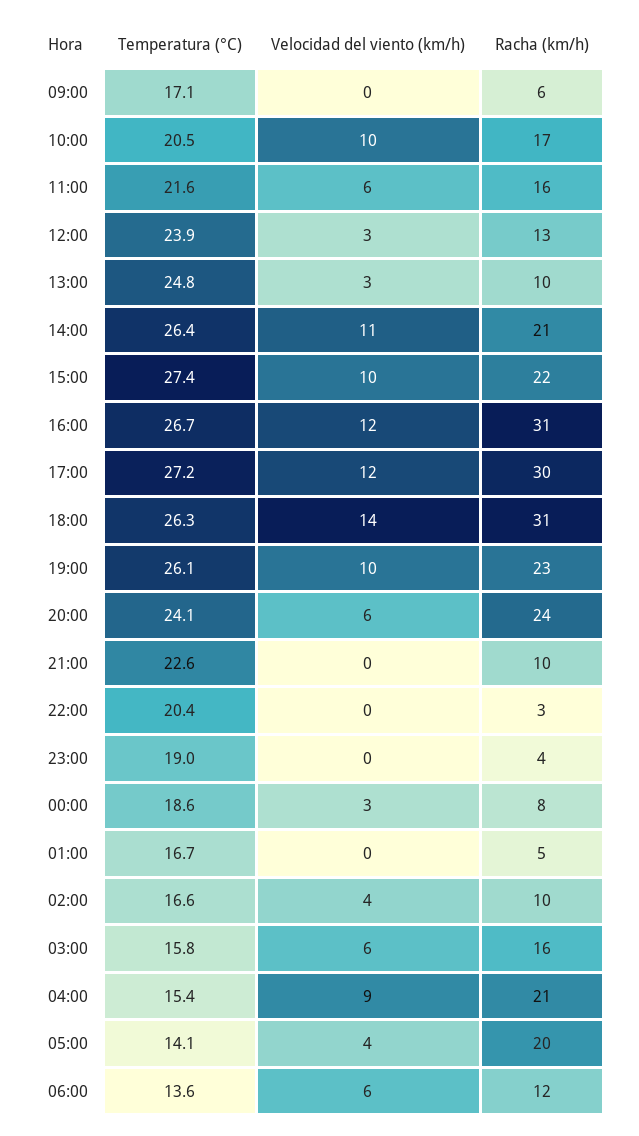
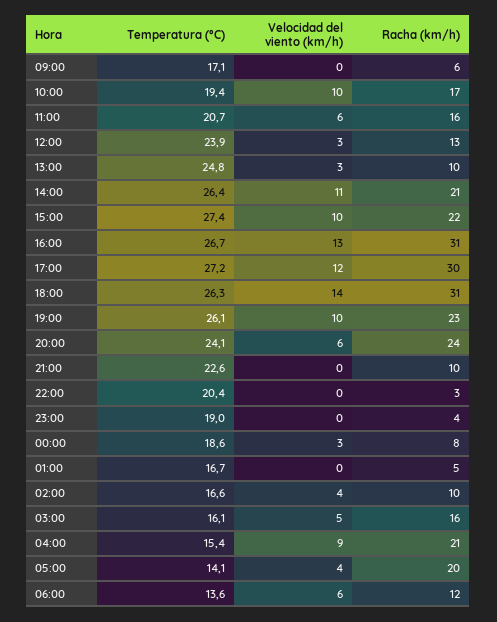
  {
    "Temperatura (°C)": {
      "09:00": 17.1,
-     "10:00": 20.5,
+     "10:00": 19.4,
-     "11:00": 21.6,
+     "11:00": 20.7,
      "12:00": 23.9,
      "13:00": 24.8,
      "14:00": 26.4,
      "15:00": 27.4,
      "16:00": 26.7,
      "17:00": 27.2,
      "18:00": 26.3,
      "19:00": 26.1,
      "20:00": 24.1,
      "21:00": 22.6,
      "22:00": 20.4,
      "23:00": 19,
      "00:00": 18.6,
      "01:00": 16.7,
      "02:00": 16.6,
-     "03:00": 15.8,
+     "03:00": 16.1,
      "04:00": 15.4,
      "05:00": 14.1,
      "06:00": 13.6
    },
    "Velocidad del viento (km/h)": {
      "09:00": 0,
      "10:00": 10,
      "11:00": 6,
      "12:00": 3,
      "13:00": 3,
      "14:00": 11,
      "15:00": 10,
-     "16:00": 12,
+     "16:00": 13,
      "17:00": 12,
      "18:00": 14,
      "19:00": 10,
      "20:00": 6,
      "21:00": 0,
      "22:00": 0,
      "23:00": 0,
      "00:00": 3,
      "01:00": 0,
      "02:00": 4,
-     "03:00": 6,
+     "03:00": 5,
      "04:00": 9,
      "05:00": 4,
      "06:00": 6
    },
    "Racha (km/h)": {
      "09:00": 6,
      "10:00": 17,
      "11:00": 16,
      "12:00": 13,
      "13:00": 10,
      "14:00": 21,
      "15:00": 22,
      "16:00": 31,
      "17:00": 30,
      "18:00": 31,
      "19:00": 23,
      "20:00": 24,
      "21:00": 10,
      "22:00": 3,
      "23:00": 4,
      "00:00": 8,
      "01:00": 5,
      "02:00": 10,
      "03:00": 16,
      "04:00": 21,
      "05:00": 20,
      "06:00": 12
    }
  }

